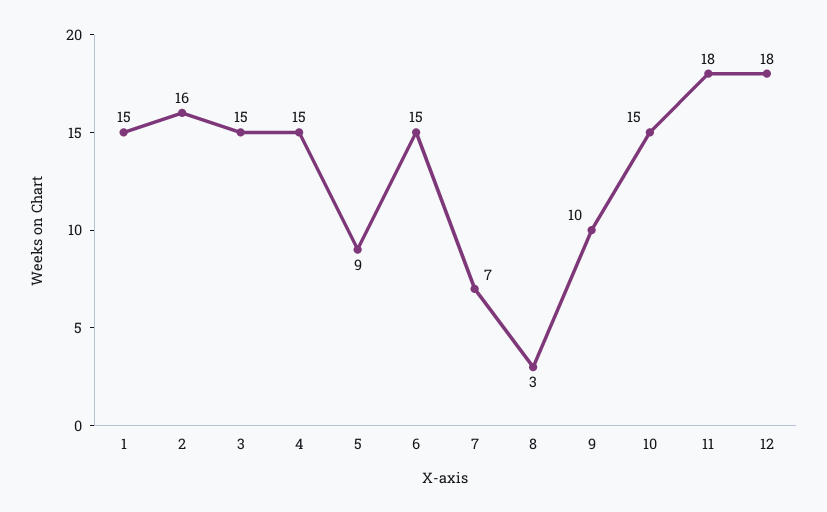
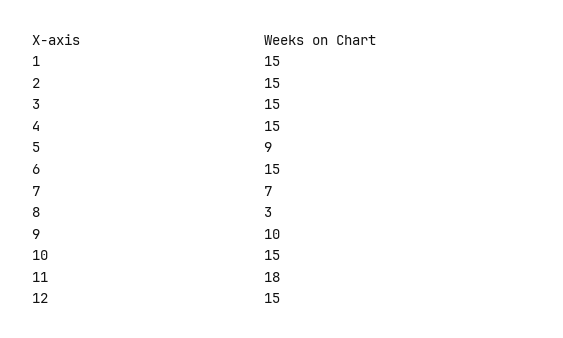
  {
    "1": 15,
-   "2": 16,
+   "2": 15,
    "3": 15,
    "4": 15,
    "5": 9,
    "6": 15,
    "7": 7,
    "8": 3,
    "9": 10,
    "10": 15,
    "11": 18,
-   "12": 18
+   "12": 15
  }

